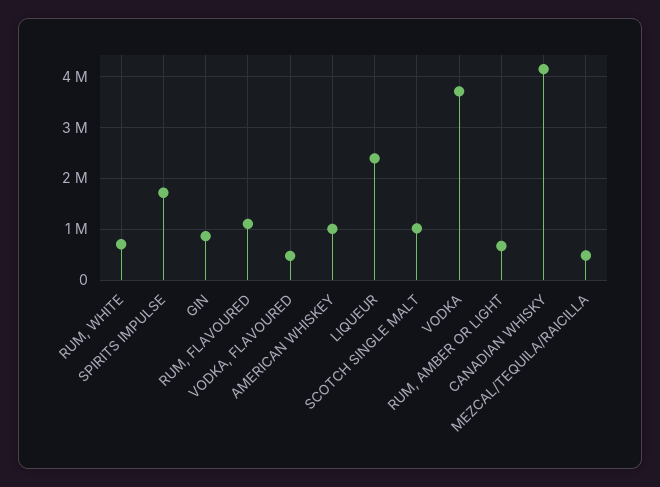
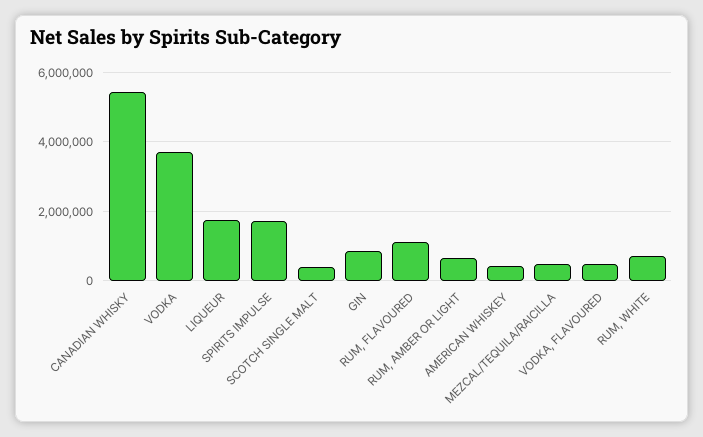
  {
    "RUM, WHITE": 800000,
    "SPIRITS IMPULSE": 1800000,
    "GIN": 800000,
    "RUM, FLAVOURED": 1200000,
    "VODKA, FLAVOURED": 400000,
-   "AMERICAN WHISKEY": 1000000,
+   "AMERICAN WHISKEY": 400000,
-   "LIQUEUR": 2400000,
+   "LIQUEUR": 1800000,
-   "SCOTCH SINGLE MALT": 1000000,
+   "SCOTCH SINGLE MALT": 400000,
    "VODKA": 3800000,
    "RUM, AMBER OR LIGHT": 600000,
-   "CANADIAN WHISKY": 4200000,
+   "CANADIAN WHISKY": 5400000,
    "MEZCAL/TEQUILA/RAICILLA": 400000
  }

